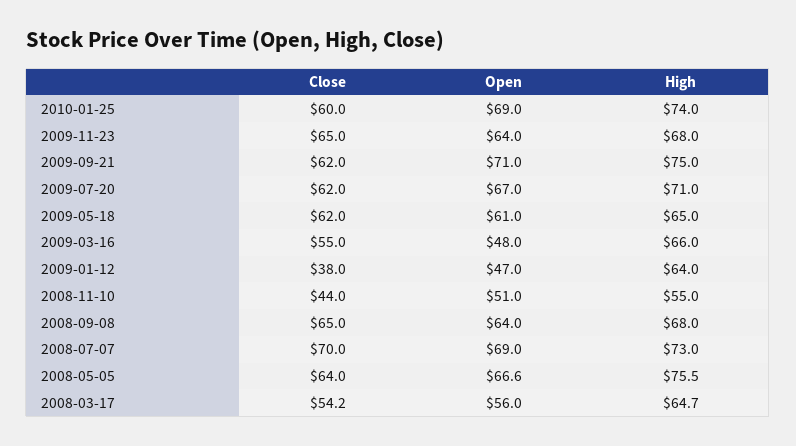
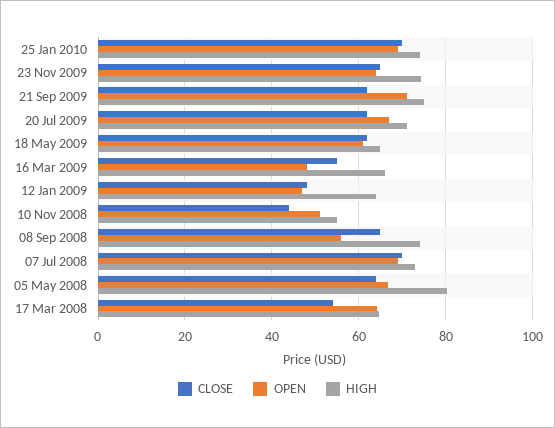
  {
    "Close": {
-     "2010-01-25": 60,
+     "2010-01-25": 70,
      "2009-11-23": 65,
      "2009-09-21": 62,
      "2009-07-20": 62,
      "2009-05-18": 62,
      "2009-03-16": 55,
-     "2009-01-12": 38,
+     "2009-01-12": 48,
      "2008-11-10": 44,
      "2008-09-08": 65,
      "2008-07-07": 70,
      "2008-05-05": 64,
      "2008-03-17": 54.2
    },
    "Open": {
      "2010-01-25": 69,
      "2009-11-23": 64,
      "2009-09-21": 71,
      "2009-07-20": 67,
      "2009-05-18": 61,
      "2009-03-16": 48,
      "2009-01-12": 47,
      "2008-11-10": 51,
-     "2008-09-08": 64,
+     "2008-09-08": 56,
      "2008-07-07": 69,
      "2008-05-05": 66.6,
-     "2008-03-17": 56
+     "2008-03-17": 64
    },
    "High": {
      "2010-01-25": 74,
-     "2009-11-23": 68,
+     "2009-11-23": 74,
      "2009-09-21": 75,
      "2009-07-20": 71,
      "2009-05-18": 65,
      "2009-03-16": 66,
      "2009-01-12": 64,
      "2008-11-10": 55,
-     "2008-09-08": 68,
+     "2008-09-08": 74,
      "2008-07-07": 73,
-     "2008-05-05": 75.5,
+     "2008-05-05": 80,
      "2008-03-17": 64.7
    }
  }

